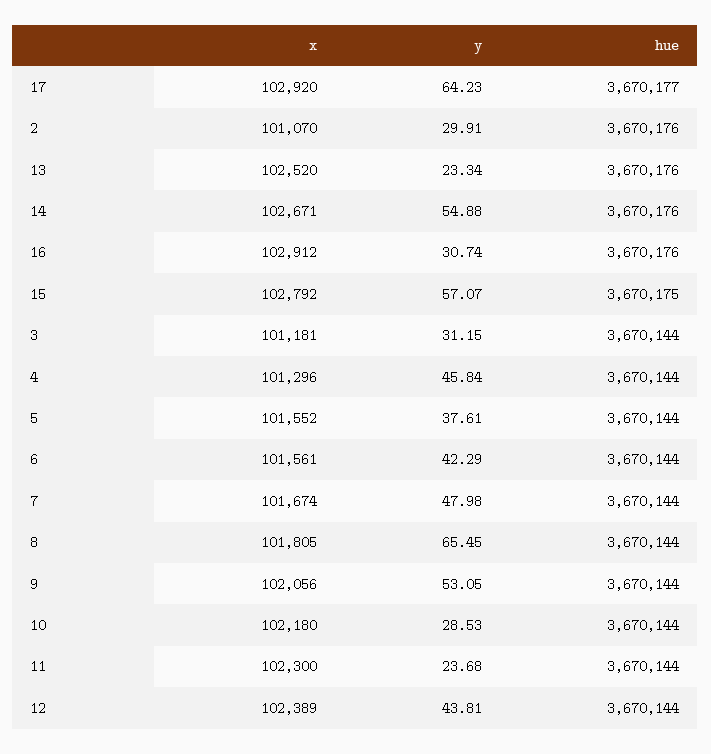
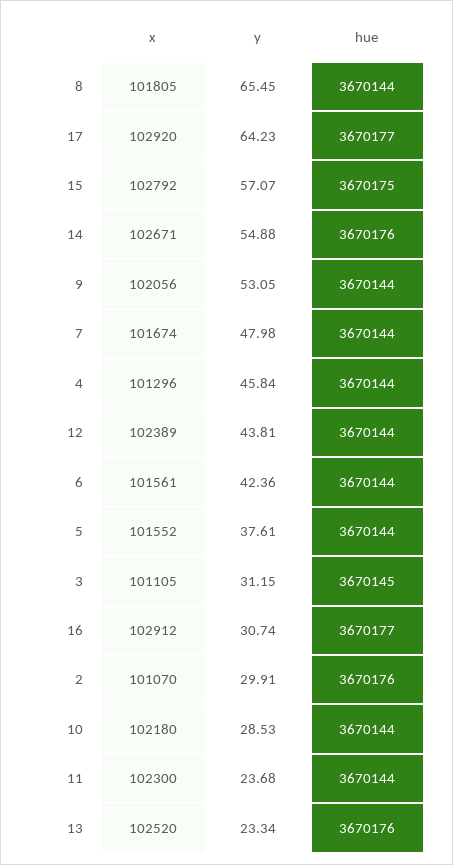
  {
    "x": {
      "17": 102920,
      "2": 101070,
      "13": 102520,
      "14": 102671,
      "16": 102912,
      "15": 102792,
-     "3": 101181,
+     "3": 101105,
      "4": 101296,
      "5": 101552,
      "6": 101561,
      "7": 101674,
      "8": 101805,
      "9": 102056,
      "10": 102180,
      "11": 102300,
      "12": 102389
    },
    "y": {
      "17": 64.23,
      "2": 29.91,
      "13": 23.34,
      "14": 54.88,
      "16": 30.74,
      "15": 57.07,
      "3": 31.15,
      "4": 45.84,
      "5": 37.61,
-     "6": 42.29,
+     "6": 42.36,
      "7": 47.98,
      "8": 65.45,
      "9": 53.05,
      "10": 28.53,
      "11": 23.68,
      "12": 43.81
    },
    "hue": {
      "17": 3670177,
      "2": 3670176,
      "13": 3670176,
      "14": 3670176,
-     "16": 3670176,
+     "16": 3670177,
      "15": 3670175,
-     "3": 3670144,
+     "3": 3670145,
      "4": 3670144,
      "5": 3670144,
      "6": 3670144,
      "7": 3670144,
      "8": 3670144,
      "9": 3670144,
      "10": 3670144,
      "11": 3670144,
      "12": 3670144
    }
  }

